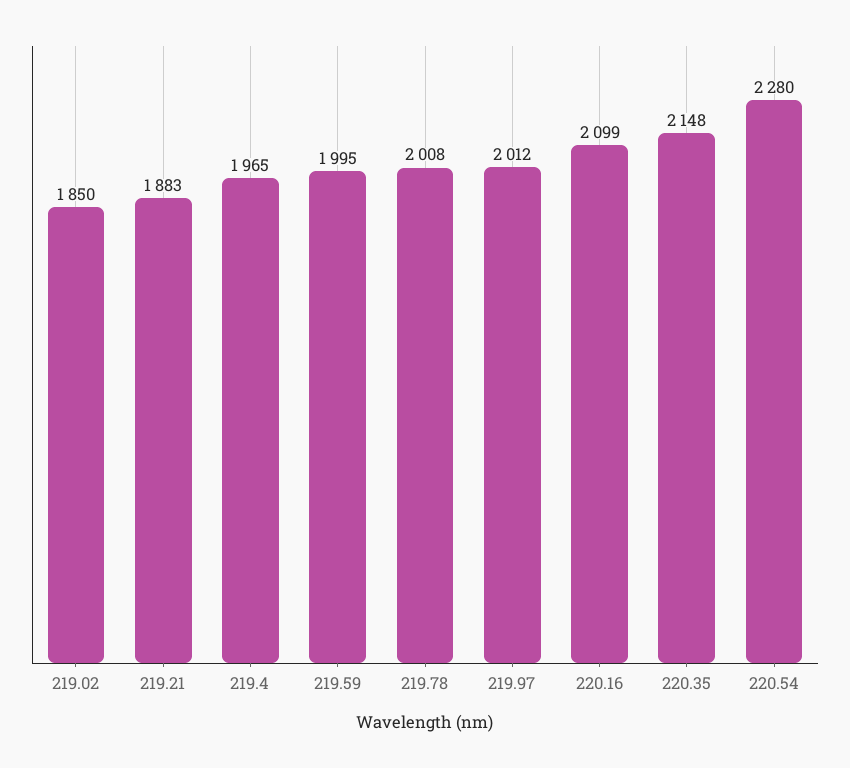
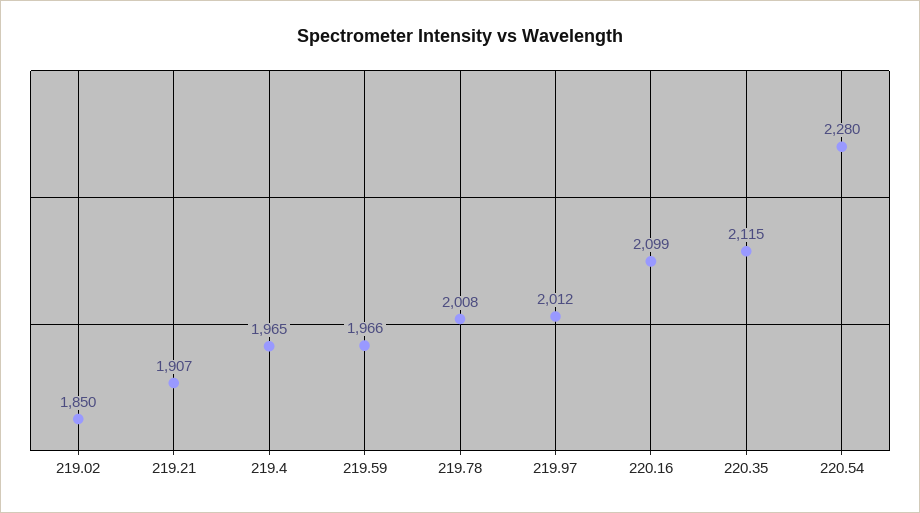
  {
    "219.02": 1850,
-   "219.21": 1883,
+   "219.21": 1907,
    "219.4": 1965,
-   "219.59": 1995,
+   "219.59": 1966,
    "219.78": 2008,
    "219.97": 2012,
    "220.16": 2099,
-   "220.35": 2148,
+   "220.35": 2115,
    "220.54": 2280
  }

